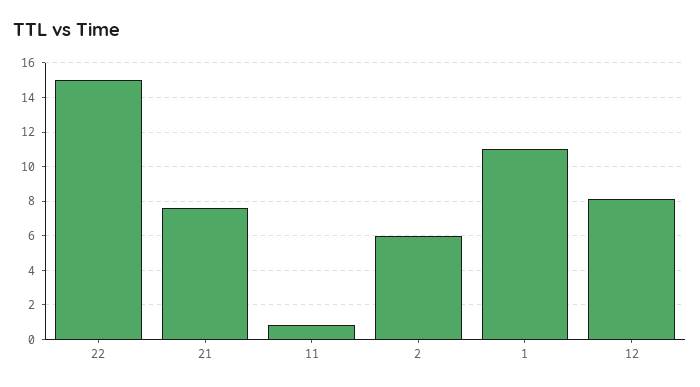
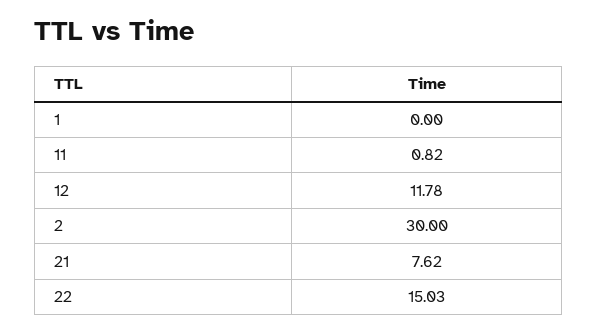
  {
    "22": 15.03,
    "21": 7.62,
    "11": 0.82,
-   "2": 6,
+   "2": 30,
-   "1": 11,
+   "1": 0,
-   "12": 8
+   "12": 11.78
  }

